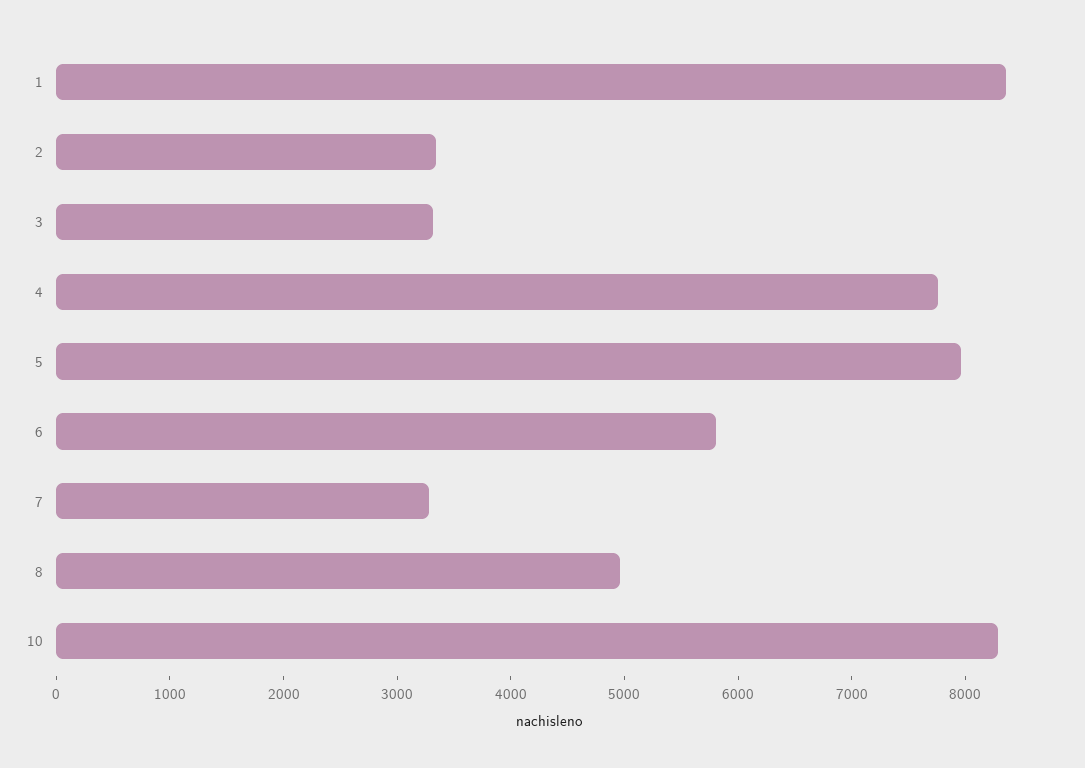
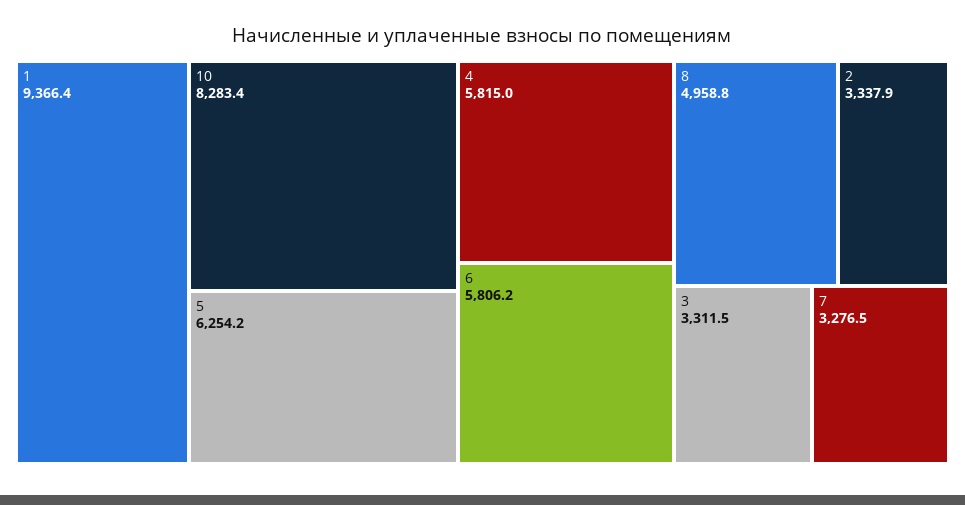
  {
-   "1": 8400,
+   "1": 9366.4,
    "2": 3337.9,
    "3": 3311.5,
-   "4": 7800,
+   "4": 5815,
-   "5": 8000,
+   "5": 6254.2,
    "6": 5806.2,
    "7": 3276.5,
    "8": 4958.8,
    "10": 8283.4
  }

